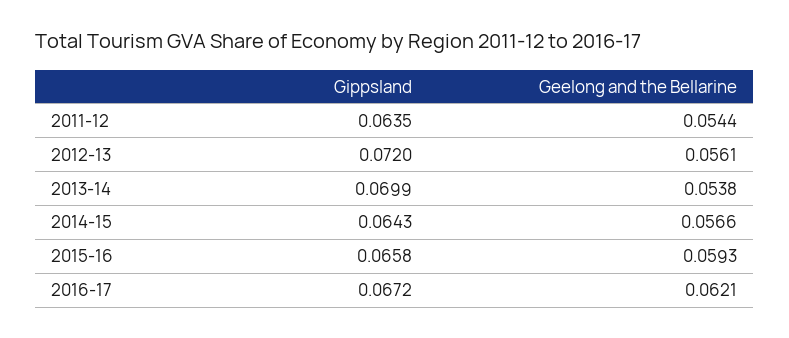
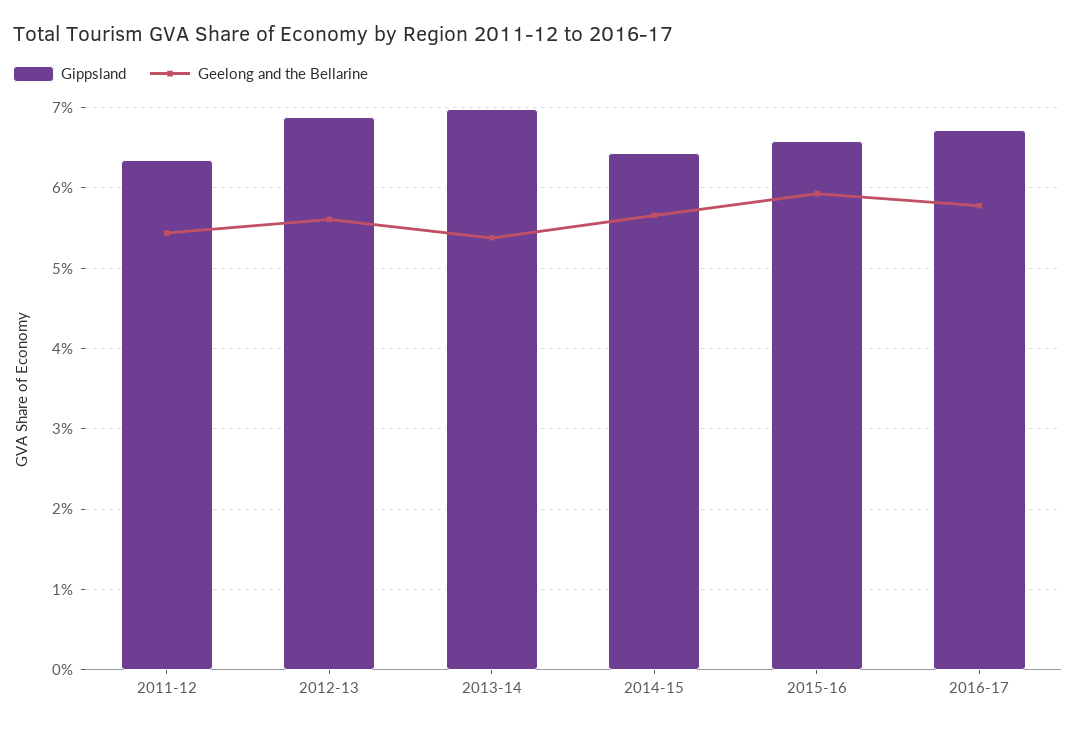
  {
    "Gippsland": {
      "2011-12": 0.0635,
-     "2012-13": 0.072,
+     "2012-13": 0.069,
      "2013-14": 0.0699,
      "2014-15": 0.0643,
      "2015-16": 0.0658,
      "2016-17": 0.0672
    },
    "Geelong and the Bellarine": {
      "2011-12": 0.0544,
      "2012-13": 0.0561,
      "2013-14": 0.0538,
      "2014-15": 0.0566,
      "2015-16": 0.0593,
-     "2016-17": 0.0621
+     "2016-17": 0.058
    }
  }

